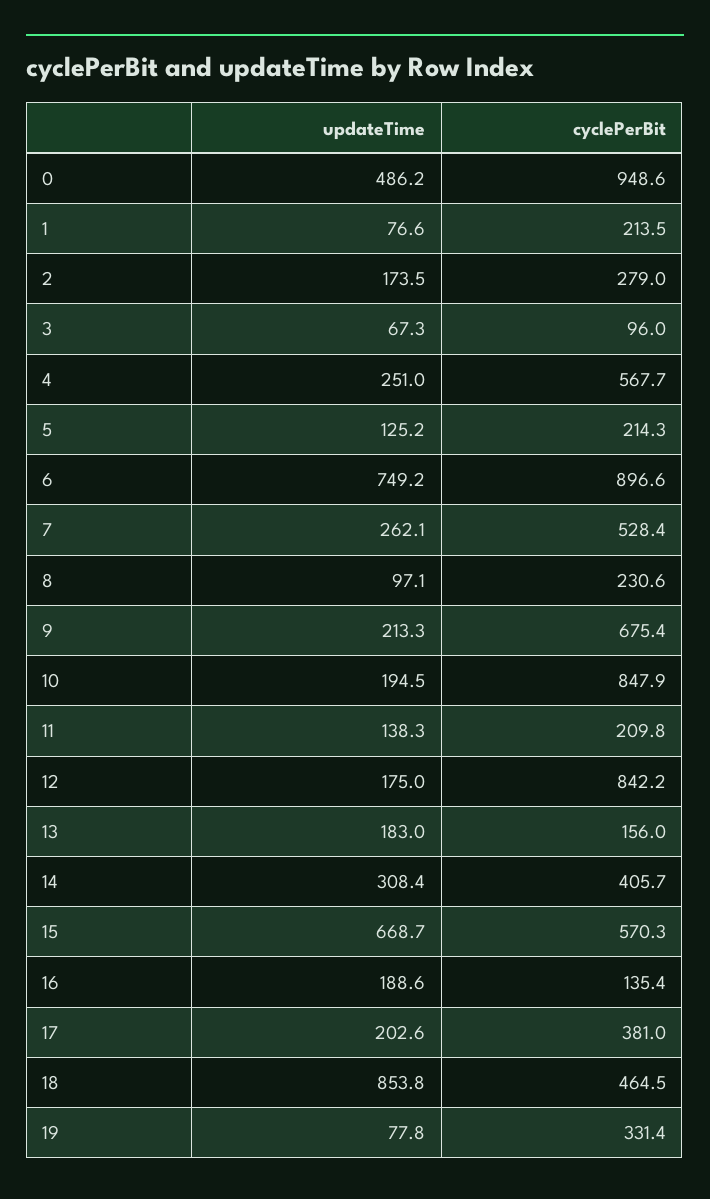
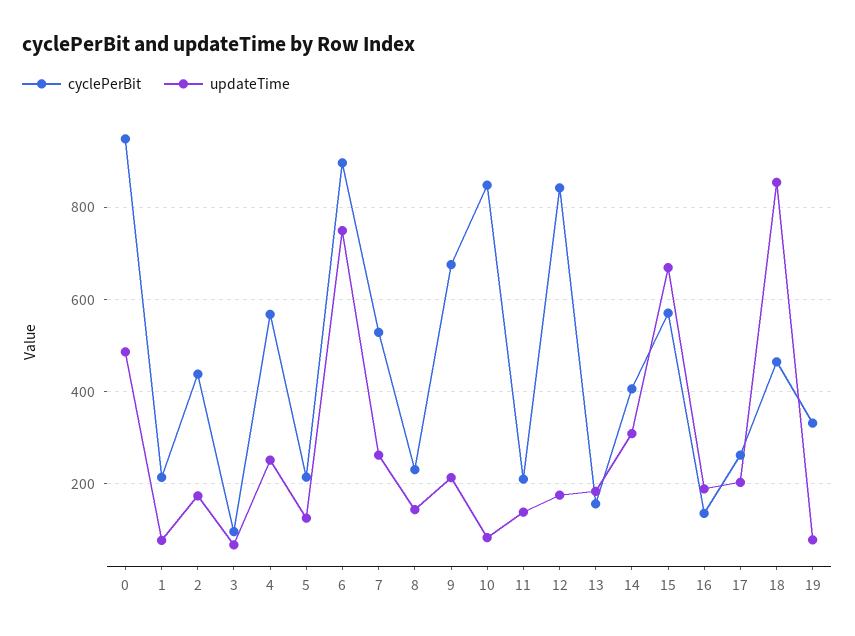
  {
    "updateTime": {
      "0": 486.2,
      "1": 76.6,
      "2": 173.5,
      "3": 67.3,
      "4": 251,
      "5": 125.2,
      "6": 749.2,
      "7": 262.1,
-     "8": 97.1,
+     "8": 140,
      "9": 213.3,
-     "10": 194.5,
+     "10": 80,
      "11": 138.3,
      "12": 175,
      "13": 183,
      "14": 308.4,
      "15": 668.7,
      "16": 188.6,
      "17": 202.6,
      "18": 853.8,
      "19": 77.8
    },
    "cyclePerBit": {
      "0": 948.6,
      "1": 213.5,
-     "2": 279,
+     "2": 440,
      "3": 96,
      "4": 567.7,
      "5": 214.3,
      "6": 896.6,
      "7": 528.4,
      "8": 230.6,
      "9": 675.4,
      "10": 847.9,
      "11": 209.8,
      "12": 842.2,
      "13": 156,
      "14": 405.7,
      "15": 570.3,
      "16": 135.4,
-     "17": 381,
+     "17": 260,
      "18": 464.5,
      "19": 331.4
    }
  }

